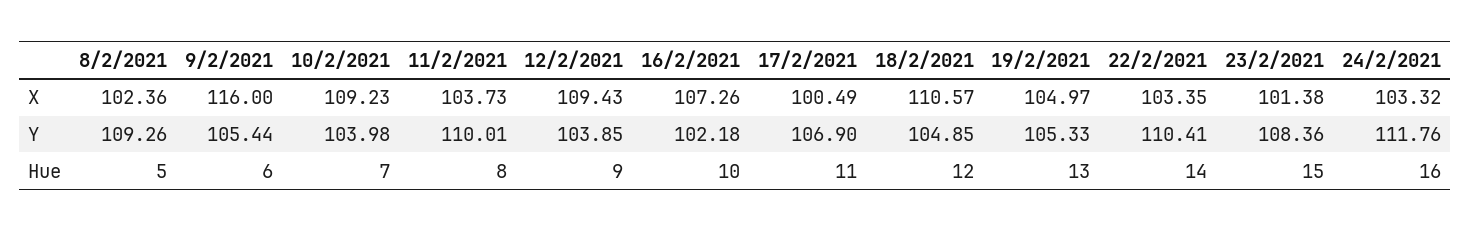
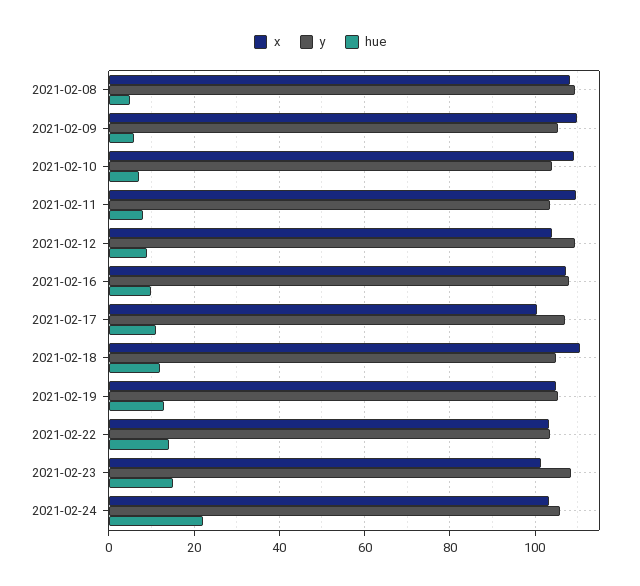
  {
    "X": {
-     "8/2/2021": 102.36,
+     "8/2/2021": 108,
-     "9/2/2021": 116,
+     "9/2/2021": 110,
      "10/2/2021": 109.23,
-     "11/2/2021": 103.73,
+     "11/2/2021": 110,
-     "12/2/2021": 109.43,
+     "12/2/2021": 104,
      "16/2/2021": 107.26,
      "17/2/2021": 100.49,
      "18/2/2021": 110.57,
      "19/2/2021": 104.97,
      "22/2/2021": 103.35,
      "23/2/2021": 101.38,
      "24/2/2021": 103.32
    },
    "Y": {
      "8/2/2021": 109.26,
      "9/2/2021": 105.44,
      "10/2/2021": 103.98,
-     "11/2/2021": 110.01,
+     "11/2/2021": 104,
-     "12/2/2021": 103.85,
+     "12/2/2021": 110,
-     "16/2/2021": 102.18,
+     "16/2/2021": 108,
      "17/2/2021": 106.9,
      "18/2/2021": 104.85,
      "19/2/2021": 105.33,
-     "22/2/2021": 110.41,
+     "22/2/2021": 104,
      "23/2/2021": 108.36,
-     "24/2/2021": 111.76
+     "24/2/2021": 106
    },
    "Hue": {
      "8/2/2021": 5,
      "9/2/2021": 6,
      "10/2/2021": 7,
      "11/2/2021": 8,
      "12/2/2021": 9,
      "16/2/2021": 10,
      "17/2/2021": 11,
      "18/2/2021": 12,
      "19/2/2021": 13,
      "22/2/2021": 14,
      "23/2/2021": 15,
-     "24/2/2021": 16
+     "24/2/2021": 22
    }
  }

